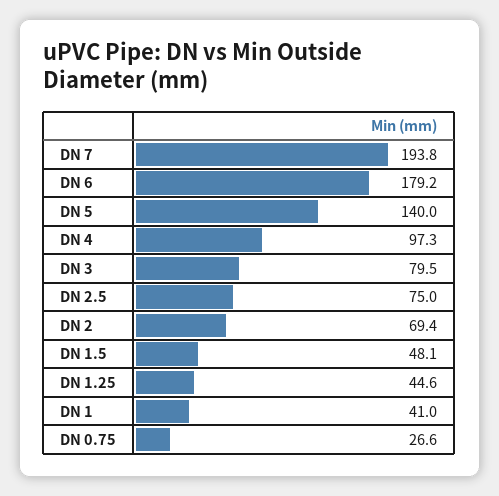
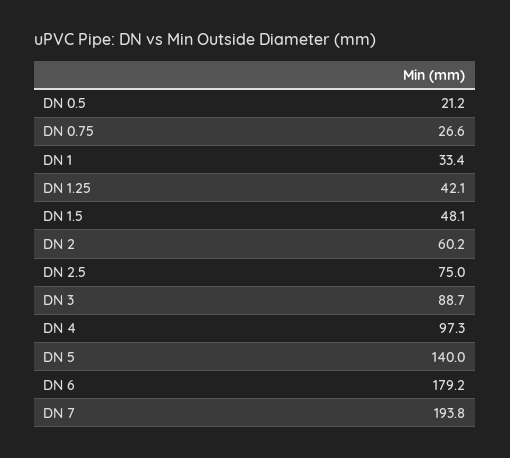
  {
    "DN 7": 193.8,
    "DN 6": 179.2,
    "DN 5": 140,
    "DN 4": 97.3,
-   "DN 3": 79.5,
+   "DN 3": 88.7,
    "DN 2.5": 75,
-   "DN 2": 69.4,
+   "DN 2": 60.2,
    "DN 1.5": 48.1,
-   "DN 1.25": 44.6,
+   "DN 1.25": 42.1,
-   "DN 1": 41,
+   "DN 1": 33.4,
-   "DN 0.75": 26.6
+   "DN 0.75": 26.6,
+   "DN 0.5": 21.2
  }

